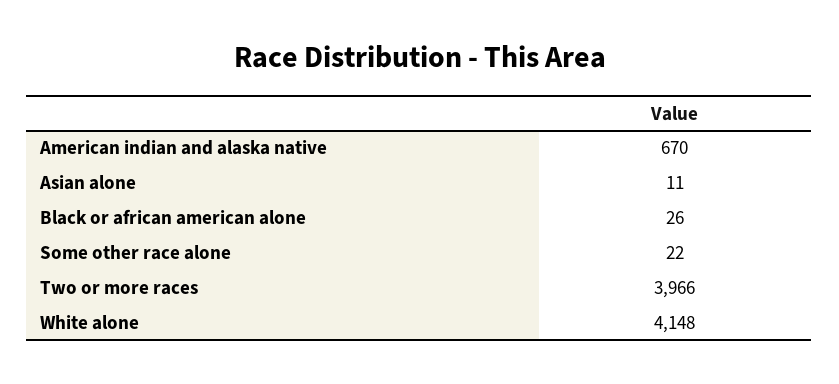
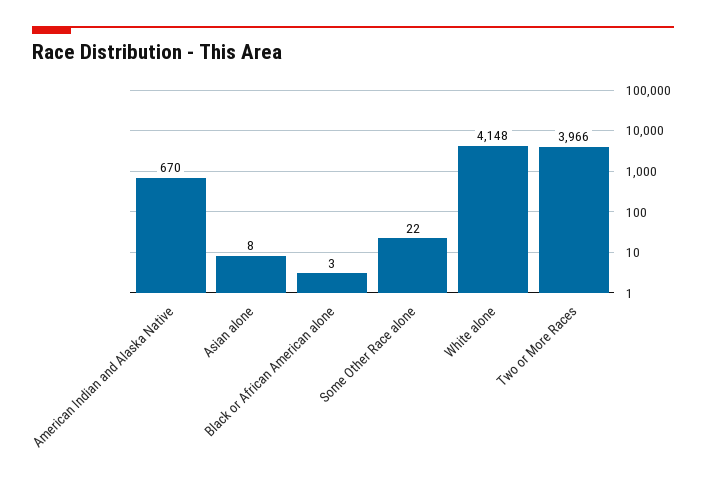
  {
    "American indian and alaska native": 670,
-   "Asian alone": 11,
+   "Asian alone": 8,
-   "Black or african american alone": 26,
+   "Black or african american alone": 3,
    "Some other race alone": 22,
    "Two or more races": 3966,
    "White alone": 4148
  }

